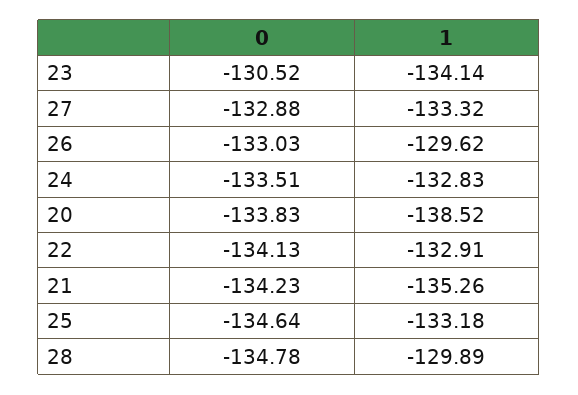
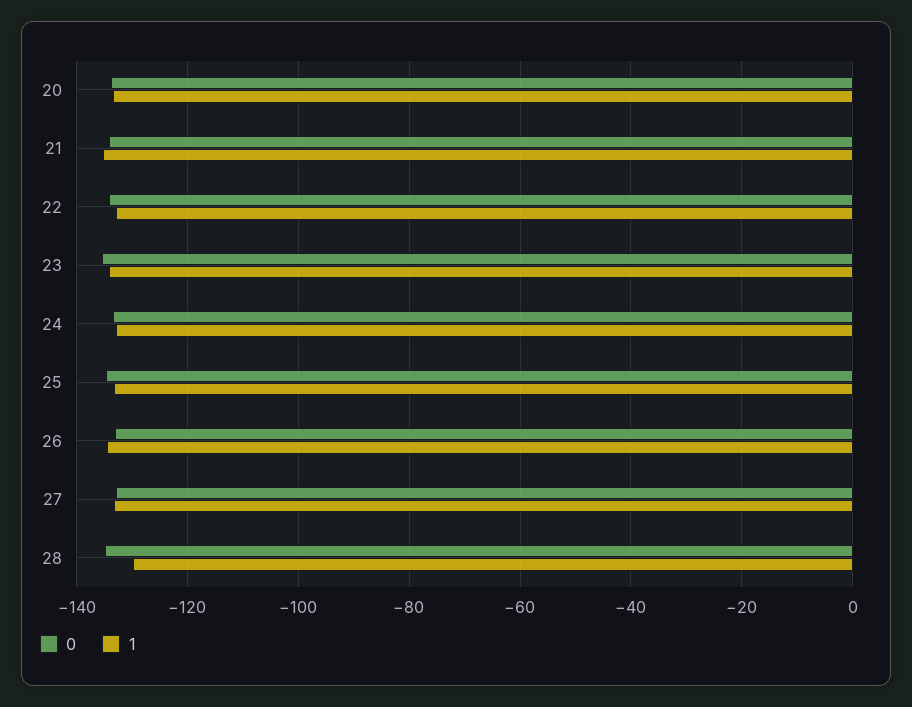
  {
    "0": {
-     "23": -130.52,
+     "23": -136,
      "27": -132.88,
      "26": -133.03,
      "24": -133.51,
      "20": -133.83,
      "22": -134.13,
      "21": -134.23,
      "25": -134.64,
      "28": -134.78
    },
    "1": {
      "23": -134.14,
      "27": -133.32,
-     "26": -129.62,
+     "26": -134,
      "24": -132.83,
-     "20": -138.52,
+     "20": -134,
      "22": -132.91,
      "21": -135.26,
      "25": -133.18,
      "28": -129.89
    }
  }

